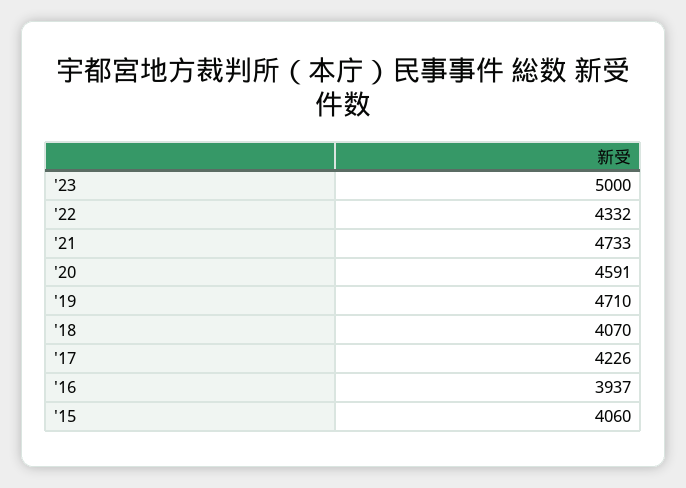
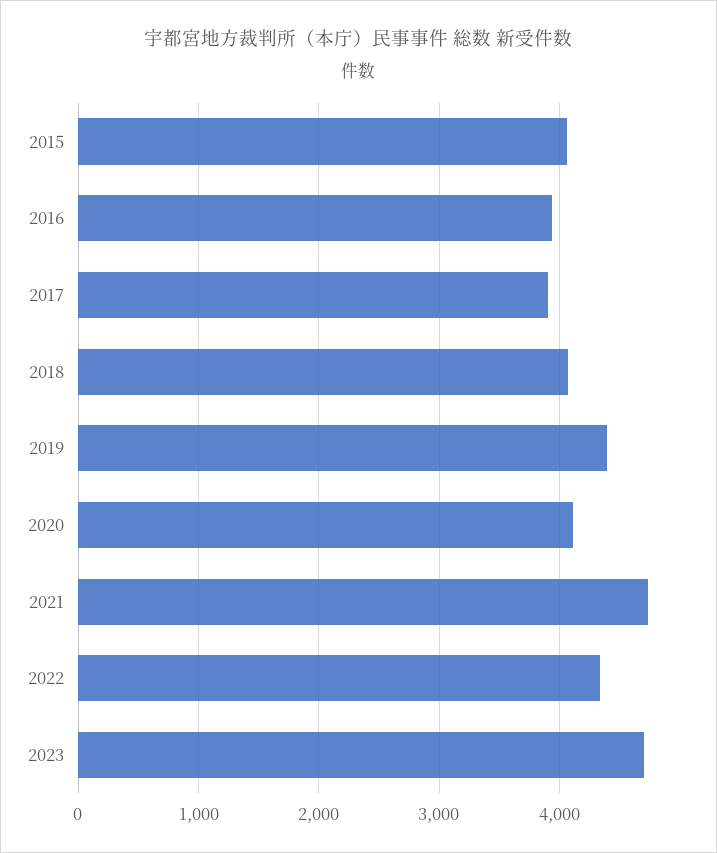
  {
-   "'23": 5000,
+   "'23": 4700,
    "'22": 4332,
    "'21": 4733,
-   "'20": 4591,
+   "'20": 4100,
-   "'19": 4710,
+   "'19": 4400,
    "'18": 4070,
-   "'17": 4226,
+   "'17": 3900,
    "'16": 3937,
    "'15": 4060
  }

